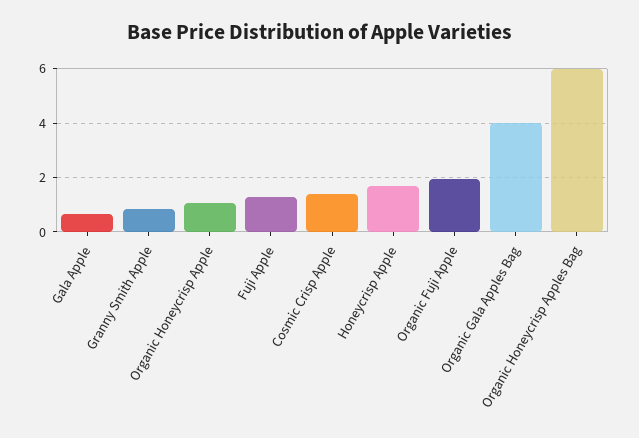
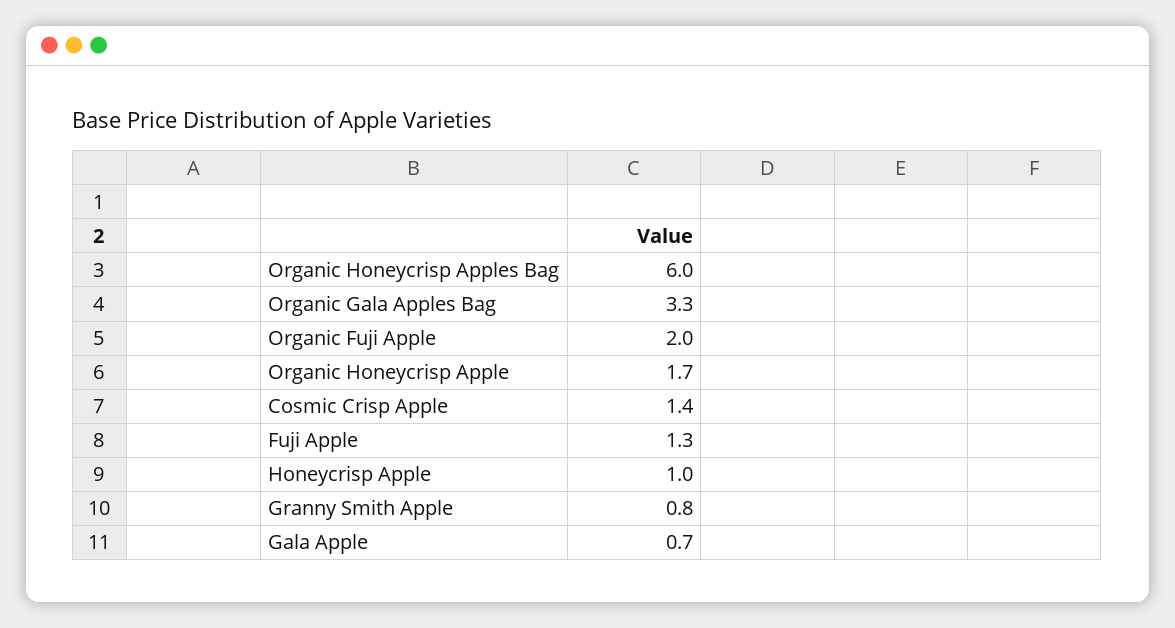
  {
    "Gala Apple": 0.7,
    "Granny Smith Apple": 0.8,
-   "Organic Honeycrisp Apple": 1,
+   "Organic Honeycrisp Apple": 1.7,
    "Fuji Apple": 1.3,
    "Cosmic Crisp Apple": 1.4,
-   "Honeycrisp Apple": 1.75,
+   "Honeycrisp Apple": 1,
    "Organic Fuji Apple": 2,
-   "Organic Gala Apples Bag": 4,
+   "Organic Gala Apples Bag": 3.3,
    "Organic Honeycrisp Apples Bag": 6
  }

